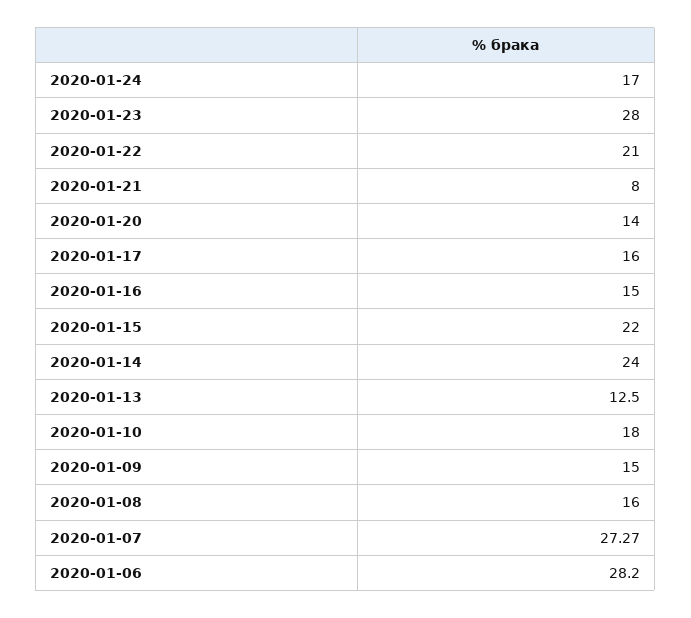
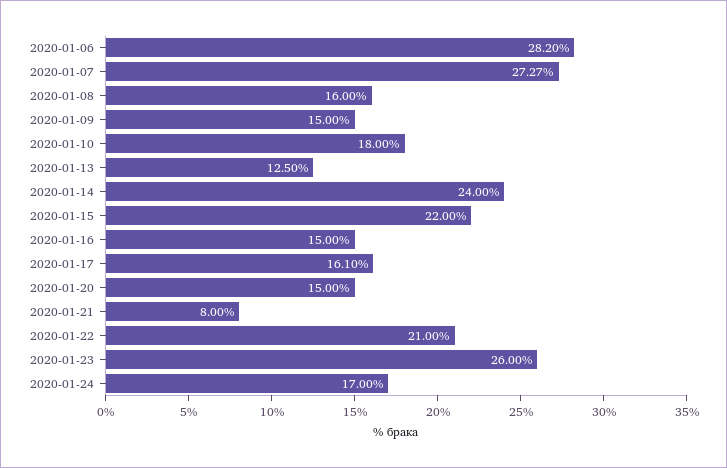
  {
    "2020-01-24": 17,
-   "2020-01-23": 28,
+   "2020-01-23": 26,
    "2020-01-22": 21,
    "2020-01-21": 8,
-   "2020-01-20": 14,
+   "2020-01-20": 15,
-   "2020-01-17": 16,
+   "2020-01-17": 16.1,
    "2020-01-16": 15,
    "2020-01-15": 22,
    "2020-01-14": 24,
    "2020-01-13": 12.5,
    "2020-01-10": 18,
    "2020-01-09": 15,
    "2020-01-08": 16,
    "2020-01-07": 27.27,
    "2020-01-06": 28.2
  }

